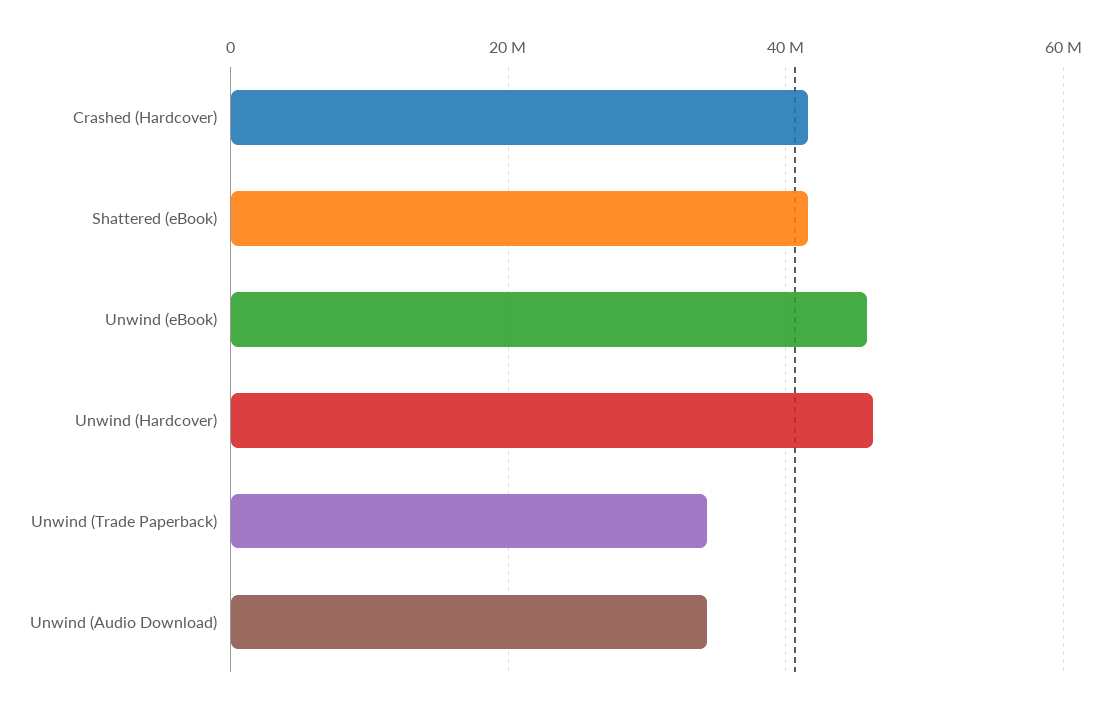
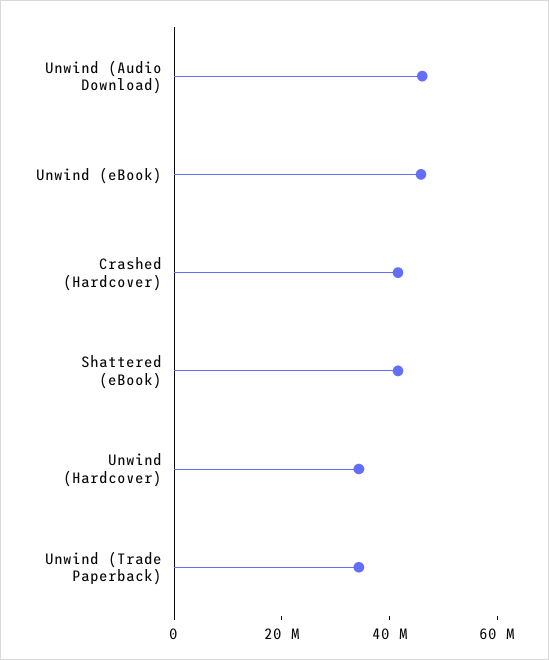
  {
    "Crashed (Hardcover)": 42000000,
    "Shattered (eBook)": 42000000,
    "Unwind (eBook)": 46000000,
-   "Unwind (Hardcover)": 46000000,
+   "Unwind (Hardcover)": 35000000,
    "Unwind (Trade Paperback)": 34000000,
-   "Unwind (Audio Download)": 34000000
+   "Unwind (Audio Download)": 45000000
  }

